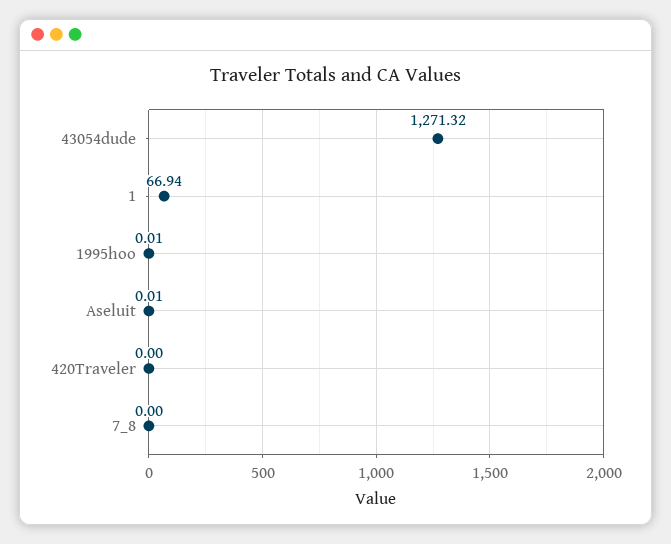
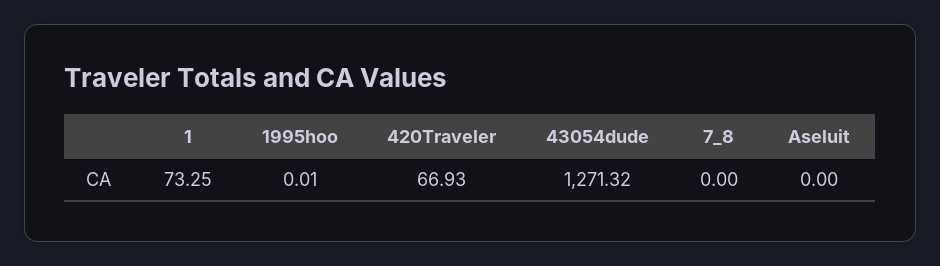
  {
    "43054dude": 1271.32,
-   "1": 66.94,
+   "1": 73.25,
    "1995hoo": 0.01,
-   "Aseluit": 0.01,
+   "Aseluit": 0,
-   "420Traveler": 0,
+   "420Traveler": 66.93,
    "7_8": 0
  }

